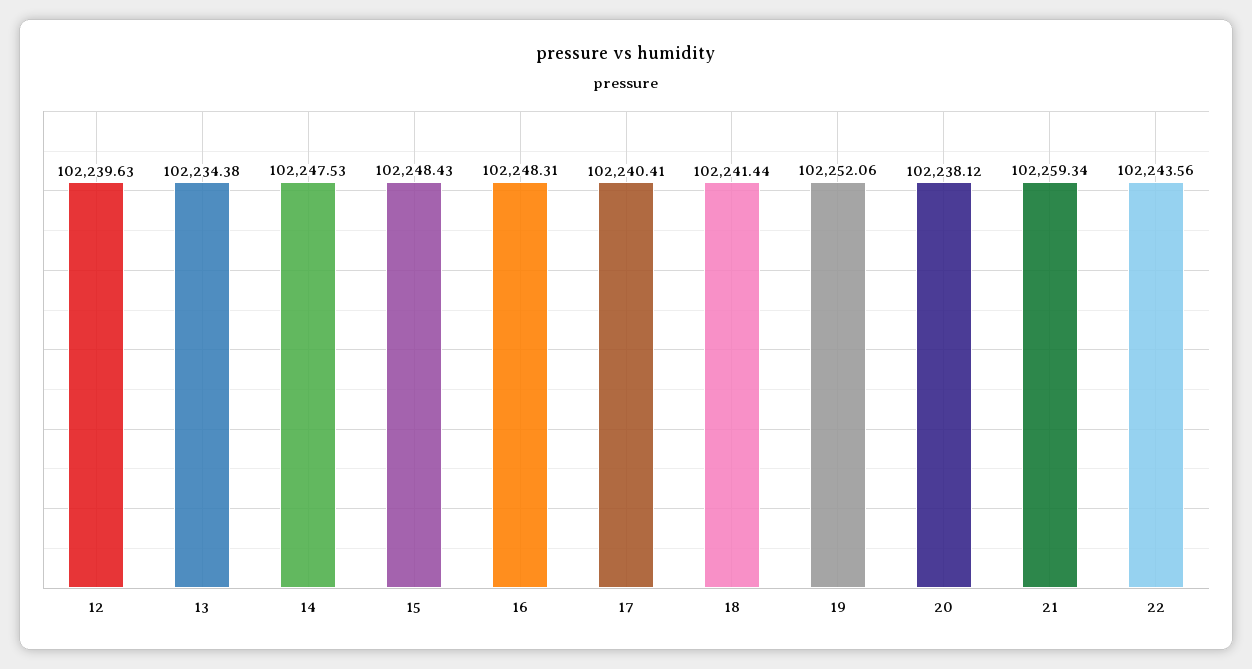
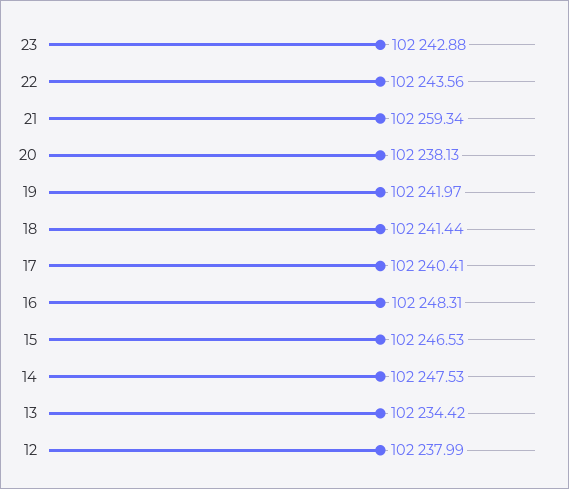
  {
-   "12": 102239.63,
+   "12": 102237.99,
-   "13": 102234.38,
+   "13": 102234.42,
    "14": 102247.53,
-   "15": 102248.43,
+   "15": 102246.53,
    "16": 102248.31,
    "17": 102240.41,
    "18": 102241.44,
-   "19": 102252.06,
+   "19": 102241.97,
-   "20": 102238.12,
+   "20": 102238.13,
    "21": 102259.34,
-   "22": 102243.56
+   "22": 102243.56,
+   "23": 102242.88
  }

